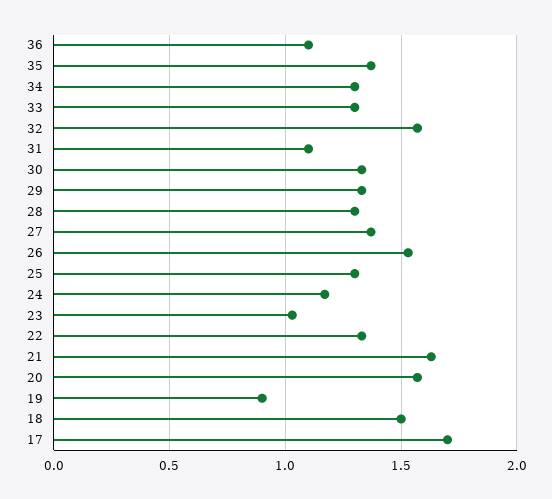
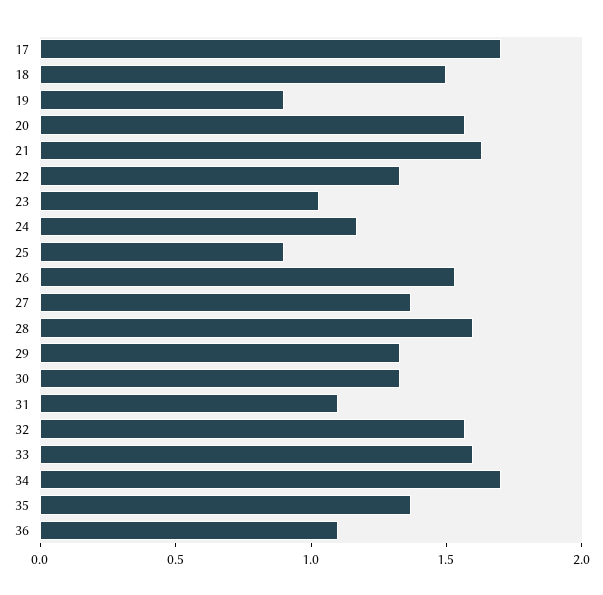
  {
    "36": 1.1,
    "35": 1.35,
-   "34": 1.3,
+   "34": 1.7,
-   "33": 1.3,
+   "33": 1.6,
    "32": 1.55,
    "31": 1.1,
    "30": 1.35,
    "29": 1.35,
-   "28": 1.3,
+   "28": 1.6,
    "27": 1.35,
    "26": 1.55,
-   "25": 1.3,
+   "25": 0.9,
    "24": 1.15,
    "23": 1.05,
    "22": 1.35,
    "21": 1.65,
    "20": 1.55,
    "19": 0.9,
    "18": 1.5,
    "17": 1.7
  }

